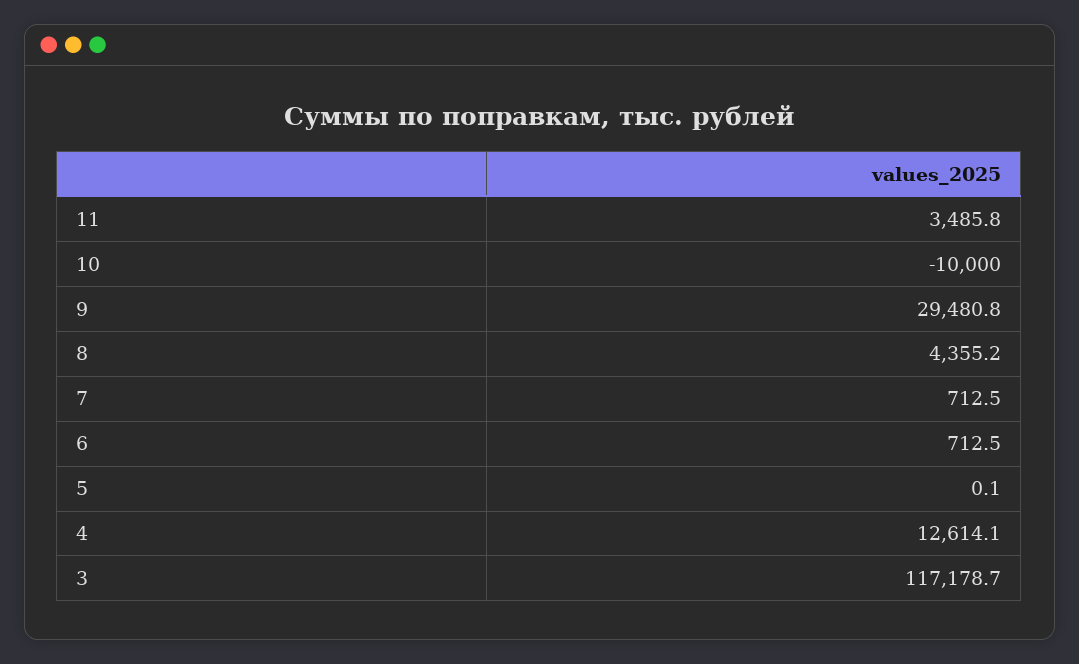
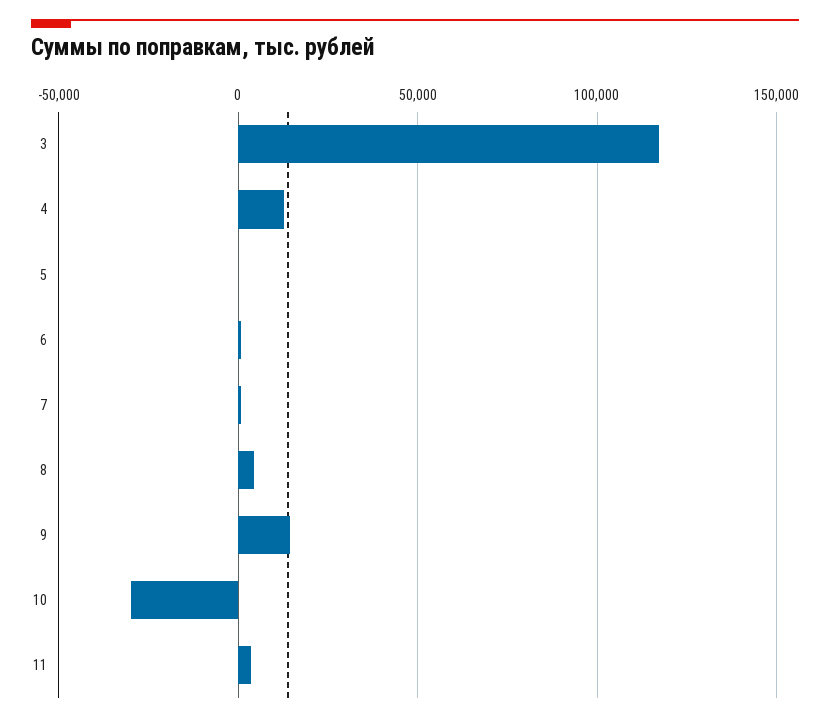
  {
    "11": 3485.8,
-   "10": -10000,
+   "10": -30000,
-   "9": 29480.8,
+   "9": 15000,
    "8": 4355.2,
    "7": 712.5,
    "6": 712.5,
    "5": 0.1,
    "4": 12614.1,
    "3": 117178.7
  }

